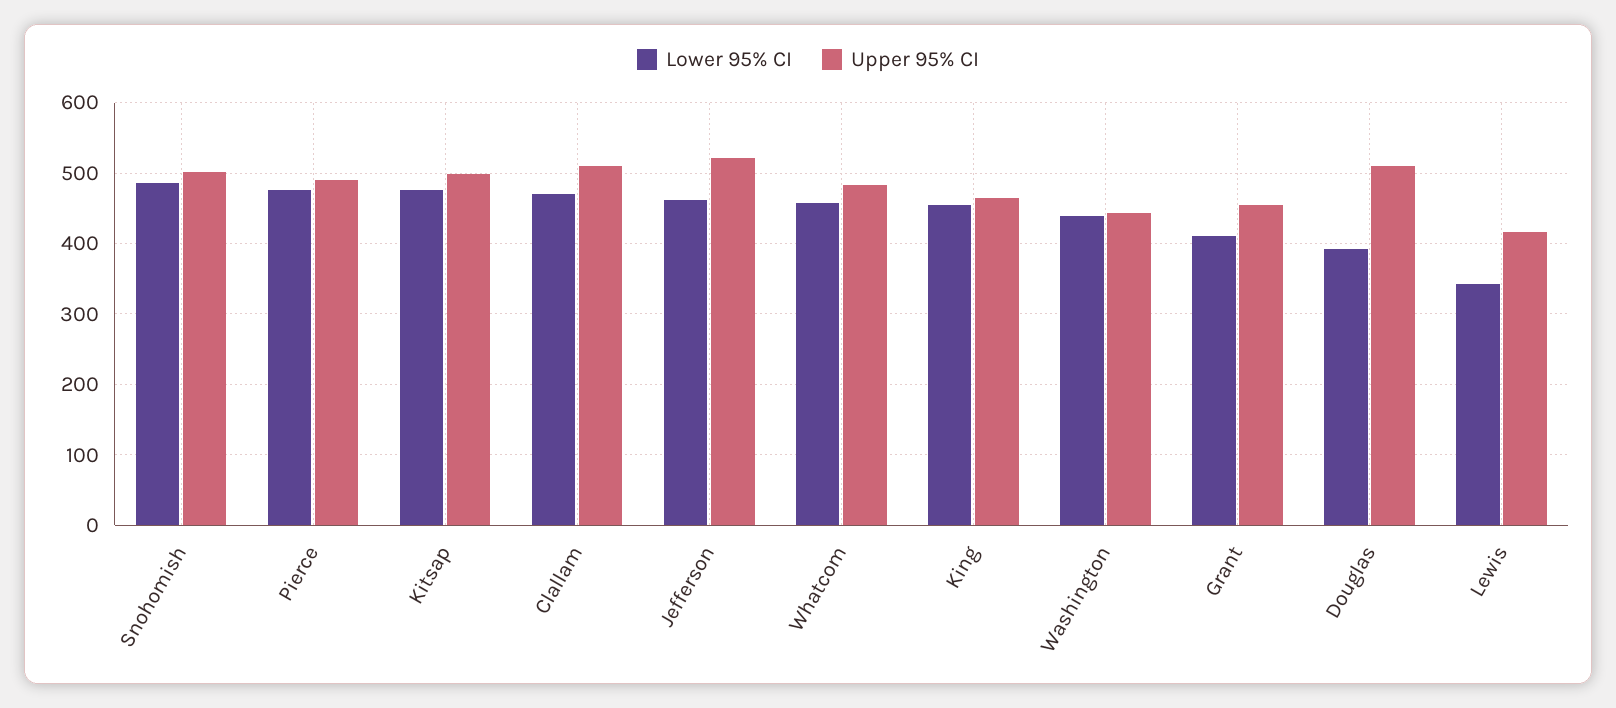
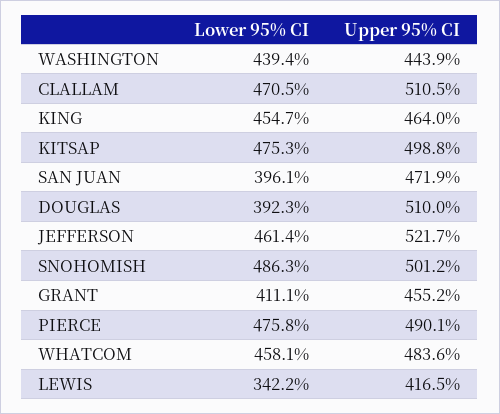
  {
    "Lower 95% CI": {
      "Snohomish": 486.3,
      "Pierce": 475.8,
      "Kitsap": 475.3,
      "Clallam": 470.5,
      "Jefferson": 461.4,
      "Whatcom": 458.1,
      "King": 454.7,
      "Washington": 439.4,
      "Grant": 411.1,
      "Douglas": 392.3,
-     "Lewis": 342.2
+     "Lewis": 342.2,
+     "SAN JUAN": 396.1
    },
    "Upper 95% CI": {
      "Snohomish": 501.2,
      "Pierce": 490.1,
      "Kitsap": 498.8,
      "Clallam": 510.5,
      "Jefferson": 521.7,
      "Whatcom": 483.6,
      "King": 464,
      "Washington": 443.9,
      "Grant": 455.2,
      "Douglas": 510,
-     "Lewis": 416.5
+     "Lewis": 416.5,
+     "SAN JUAN": 471.9
    }
  }

